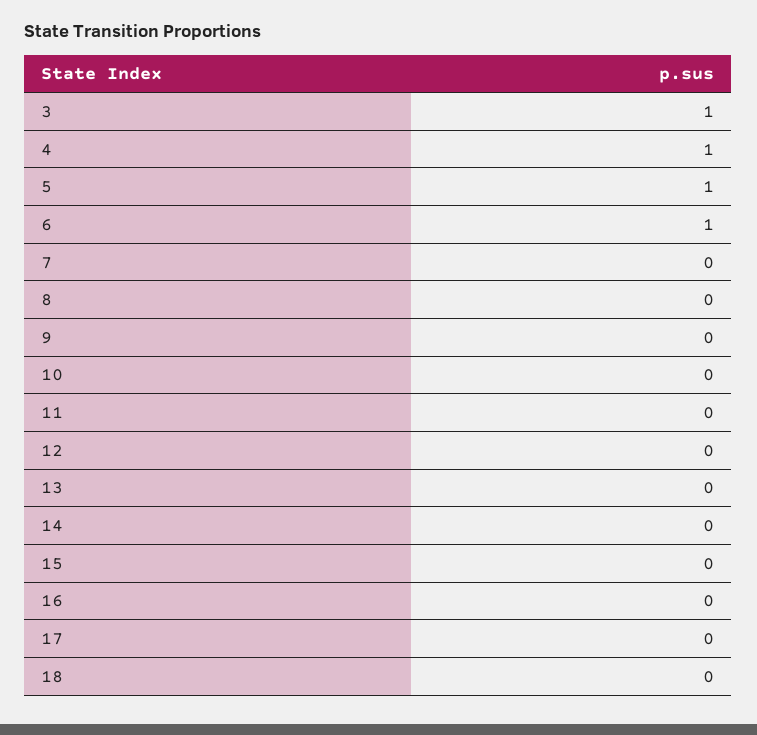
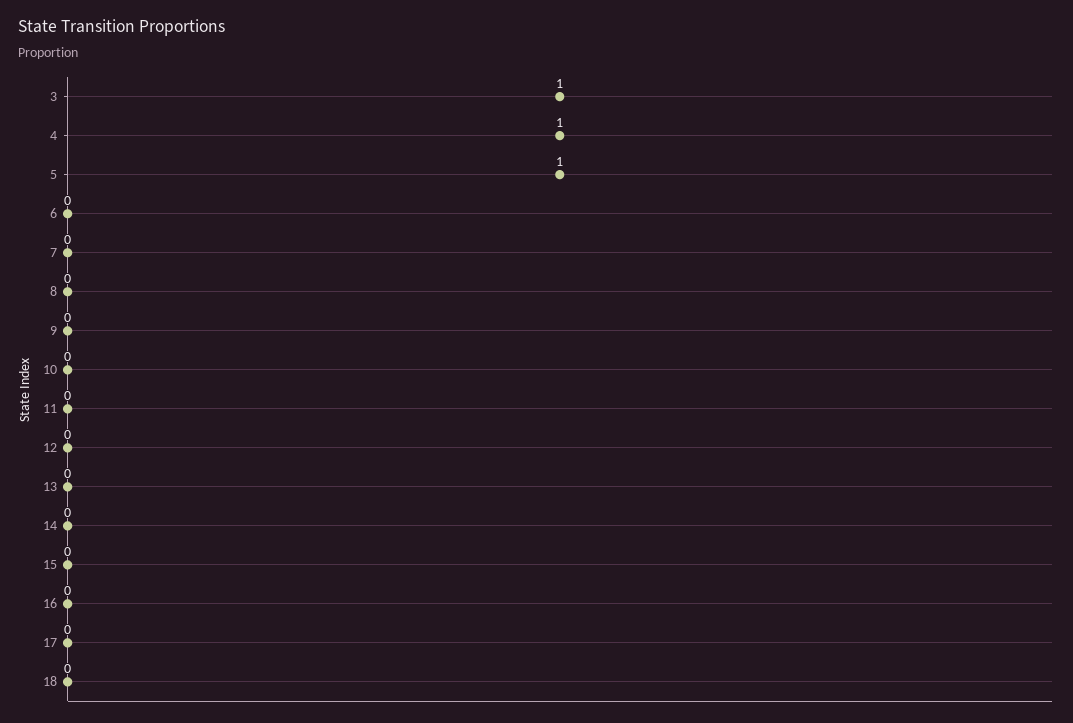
  {
    "3": 1,
    "4": 1,
    "5": 1,
-   "6": 1,
+   "6": 0,
    "7": 0,
    "8": 0,
    "9": 0,
    "10": 0,
    "11": 0,
    "12": 0,
    "13": 0,
    "14": 0,
    "15": 0,
    "16": 0,
    "17": 0,
    "18": 0
  }

